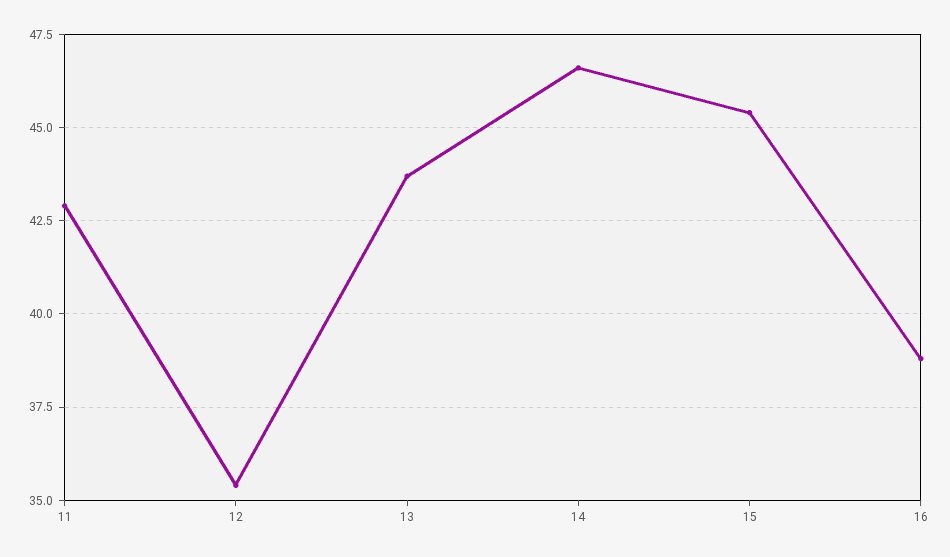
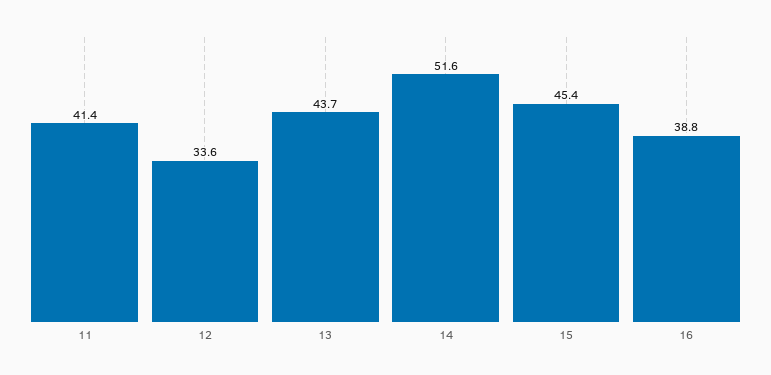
  {
-   "11": 43,
+   "11": 41.4,
-   "12": 35.5,
+   "12": 33.6,
    "13": 43.7,
-   "14": 46.5,
+   "14": 51.6,
    "15": 45.4,
    "16": 38.8
  }

